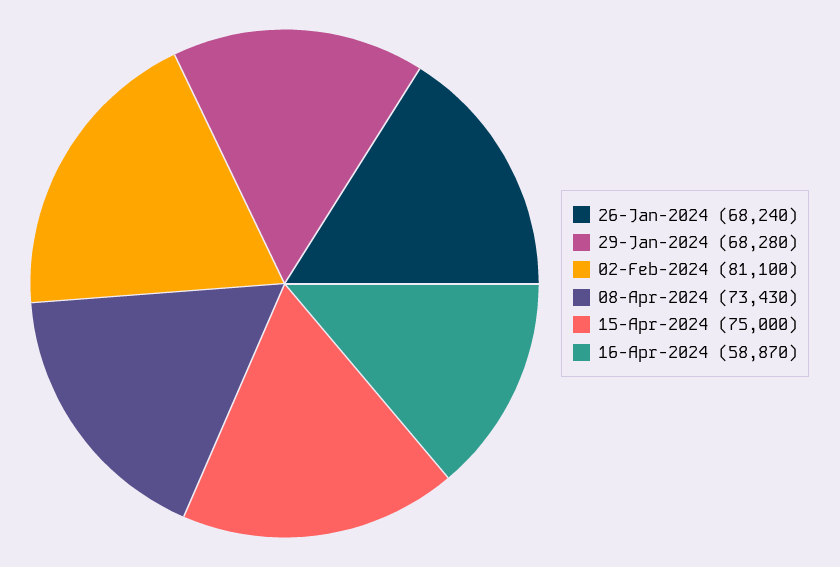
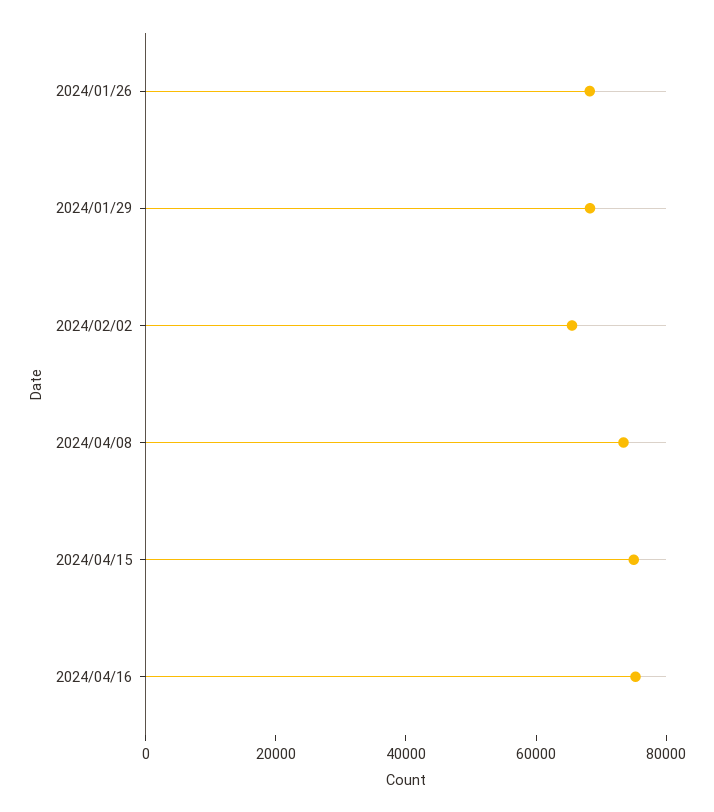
  {
    "26-Jan-2024": 68240,
    "29-Jan-2024": 68280,
-   "02-Feb-2024": 81100,
+   "02-Feb-2024": 65000,
    "08-Apr-2024": 73430,
    "15-Apr-2024": 75000,
-   "16-Apr-2024": 58870
+   "16-Apr-2024": 75000
  }

